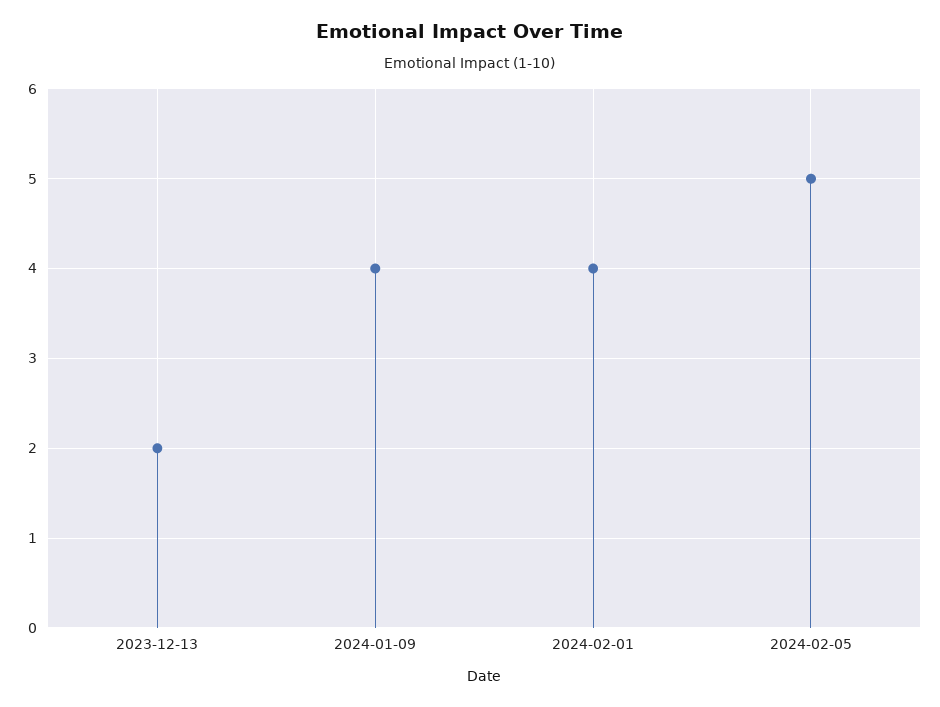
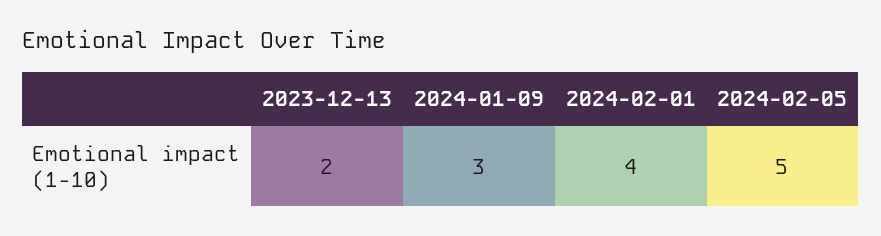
  {
    "2023-12-13": 2,
-   "2024-01-09": 4,
+   "2024-01-09": 3,
    "2024-02-01": 4,
    "2024-02-05": 5
  }

